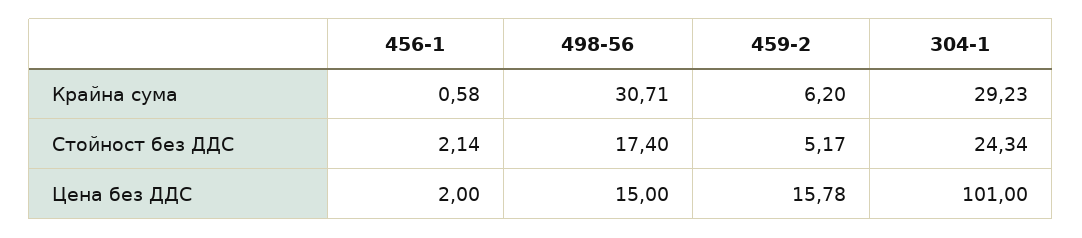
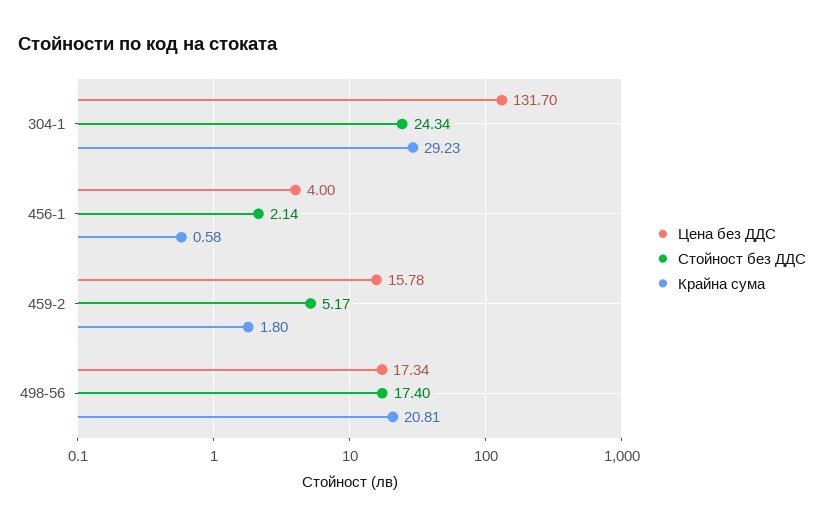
  {
    "Крайна сума": {
      "456-1": 0.58,
-     "498-56": 30.71,
+     "498-56": 20.81,
-     "459-2": 6.2,
+     "459-2": 1.8,
      "304-1": 29.23
    },
    "Стойност без ДДС": {
      "456-1": 2.14,
      "498-56": 17.4,
      "459-2": 5.17,
      "304-1": 24.34
    },
    "Цена без ДДС": {
-     "456-1": 2,
+     "456-1": 4,
-     "498-56": 15,
+     "498-56": 17.34,
      "459-2": 15.78,
-     "304-1": 101
+     "304-1": 131.7
    }
  }

